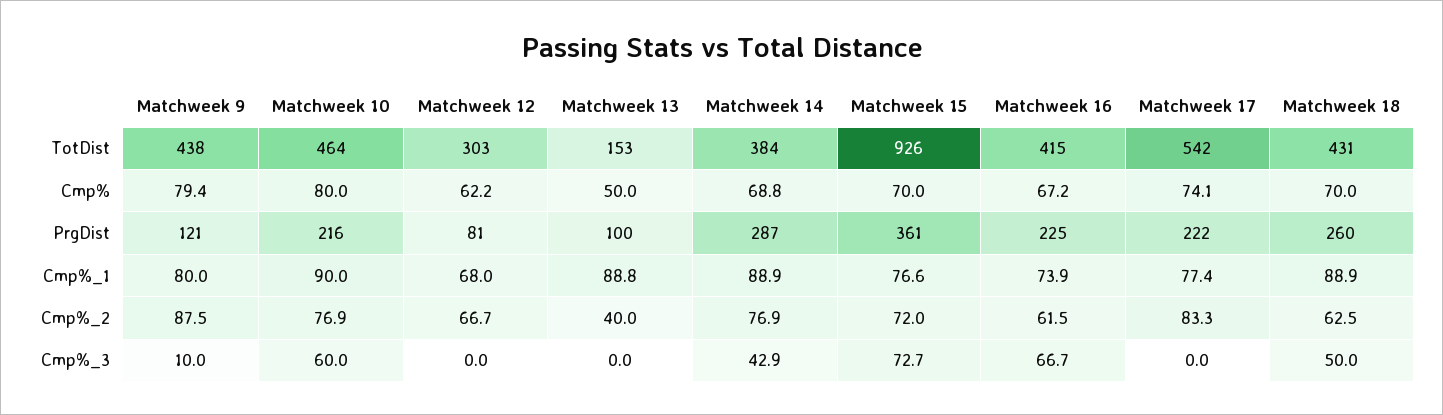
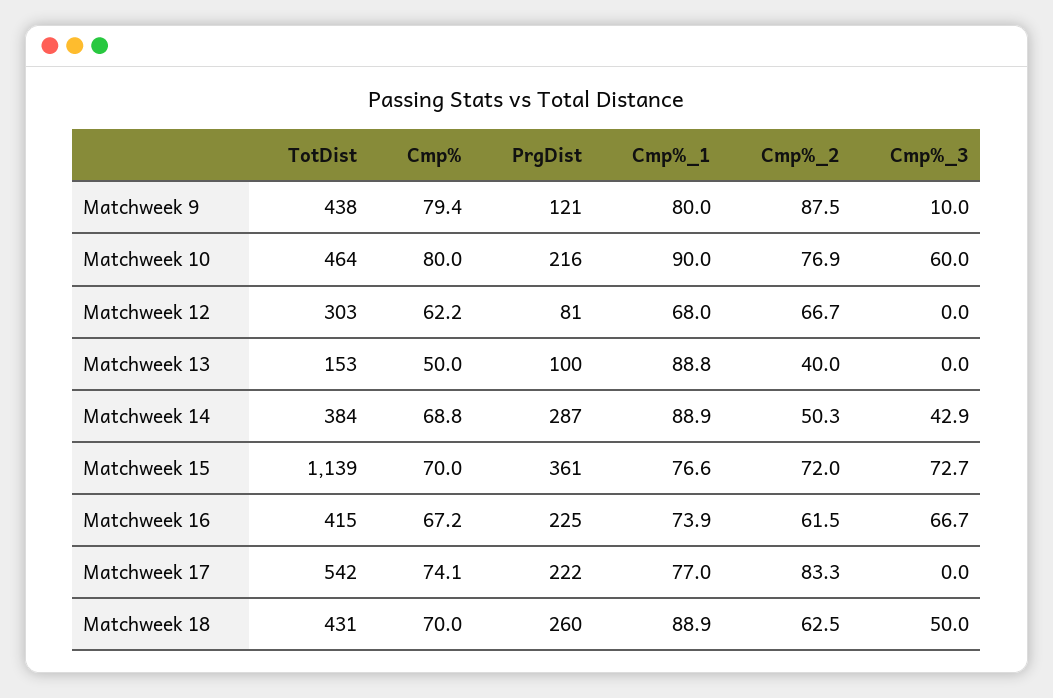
  {
    "Matchweek 9": {
      "TotDist": 438,
      "Cmp%": 79.4,
      "PrgDist": 121,
      "Cmp%_1": 80,
      "Cmp%_2": 87.5,
      "Cmp%_3": 10
    },
    "Matchweek 10": {
      "TotDist": 464,
      "Cmp%": 80,
      "PrgDist": 216,
      "Cmp%_1": 90,
      "Cmp%_2": 76.9,
      "Cmp%_3": 60
    },
    "Matchweek 12": {
      "TotDist": 303,
      "Cmp%": 62.2,
      "PrgDist": 81,
      "Cmp%_1": 68,
      "Cmp%_2": 66.7,
      "Cmp%_3": 0
    },
    "Matchweek 13": {
      "TotDist": 153,
      "Cmp%": 50,
      "PrgDist": 100,
      "Cmp%_1": 88.8,
      "Cmp%_2": 40,
      "Cmp%_3": 0
    },
    "Matchweek 14": {
      "TotDist": 384,
      "Cmp%": 68.8,
      "PrgDist": 287,
      "Cmp%_1": 88.9,
-     "Cmp%_2": 76.9,
+     "Cmp%_2": 50.3,
      "Cmp%_3": 42.9
    },
    "Matchweek 15": {
-     "TotDist": 926,
+     "TotDist": 1139,
      "Cmp%": 70,
      "PrgDist": 361,
      "Cmp%_1": 76.6,
      "Cmp%_2": 72,
      "Cmp%_3": 72.7
    },
    "Matchweek 16": {
      "TotDist": 415,
      "Cmp%": 67.2,
      "PrgDist": 225,
      "Cmp%_1": 73.9,
      "Cmp%_2": 61.5,
      "Cmp%_3": 66.7
    },
    "Matchweek 17": {
      "TotDist": 542,
      "Cmp%": 74.1,
      "PrgDist": 222,
-     "Cmp%_1": 77.4,
+     "Cmp%_1": 77,
      "Cmp%_2": 83.3,
      "Cmp%_3": 0
    },
    "Matchweek 18": {
      "TotDist": 431,
      "Cmp%": 70,
      "PrgDist": 260,
      "Cmp%_1": 88.9,
      "Cmp%_2": 62.5,
      "Cmp%_3": 50
    }
  }

